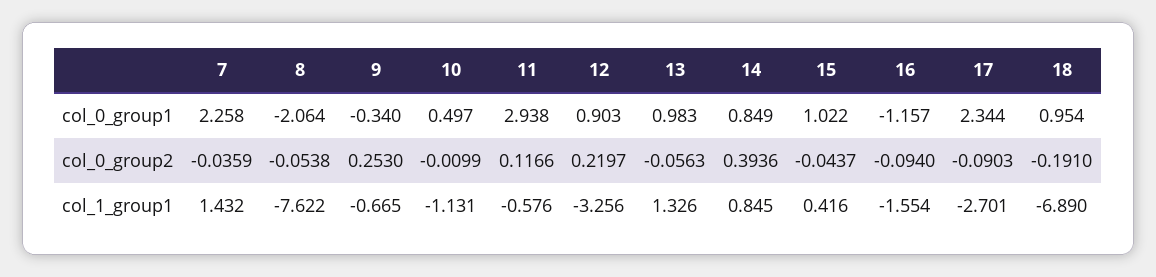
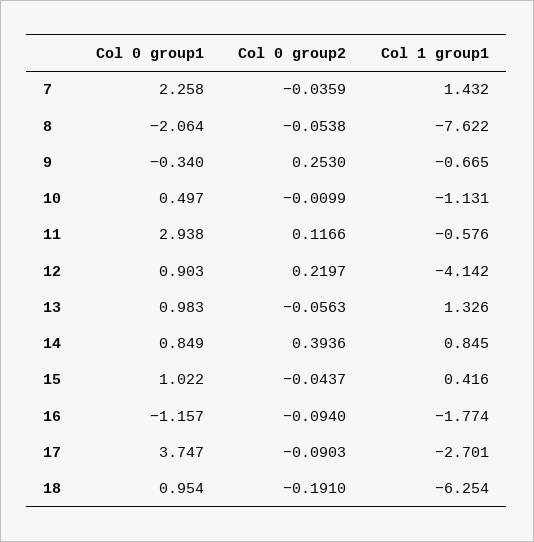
  {
    "7": {
      "col_0_group1": 2.258,
      "col_0_group2": -0.0359,
      "col_1_group1": 1.432
    },
    "8": {
      "col_0_group1": -2.064,
      "col_0_group2": -0.0538,
      "col_1_group1": -7.622
    },
    "9": {
      "col_0_group1": -0.34,
      "col_0_group2": 0.253,
      "col_1_group1": -0.665
    },
    "10": {
      "col_0_group1": 0.497,
      "col_0_group2": -0.0099,
      "col_1_group1": -1.131
    },
    "11": {
      "col_0_group1": 2.938,
      "col_0_group2": 0.1166,
      "col_1_group1": -0.576
    },
    "12": {
      "col_0_group1": 0.903,
      "col_0_group2": 0.2197,
-     "col_1_group1": -3.256
+     "col_1_group1": -4.142
    },
    "13": {
      "col_0_group1": 0.983,
      "col_0_group2": -0.0563,
      "col_1_group1": 1.326
    },
    "14": {
      "col_0_group1": 0.849,
      "col_0_group2": 0.3936,
      "col_1_group1": 0.845
    },
    "15": {
      "col_0_group1": 1.022,
      "col_0_group2": -0.0437,
      "col_1_group1": 0.416
    },
    "16": {
      "col_0_group1": -1.157,
      "col_0_group2": -0.094,
-     "col_1_group1": -1.554
+     "col_1_group1": -1.774
    },
    "17": {
-     "col_0_group1": 2.344,
+     "col_0_group1": 3.747,
      "col_0_group2": -0.0903,
      "col_1_group1": -2.701
    },
    "18": {
      "col_0_group1": 0.954,
      "col_0_group2": -0.191,
-     "col_1_group1": -6.89
+     "col_1_group1": -6.254
    }
  }

